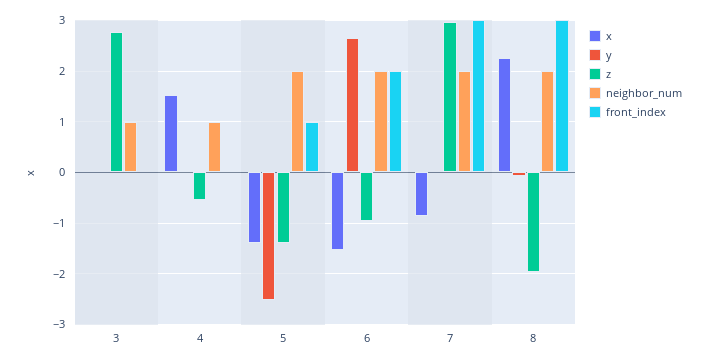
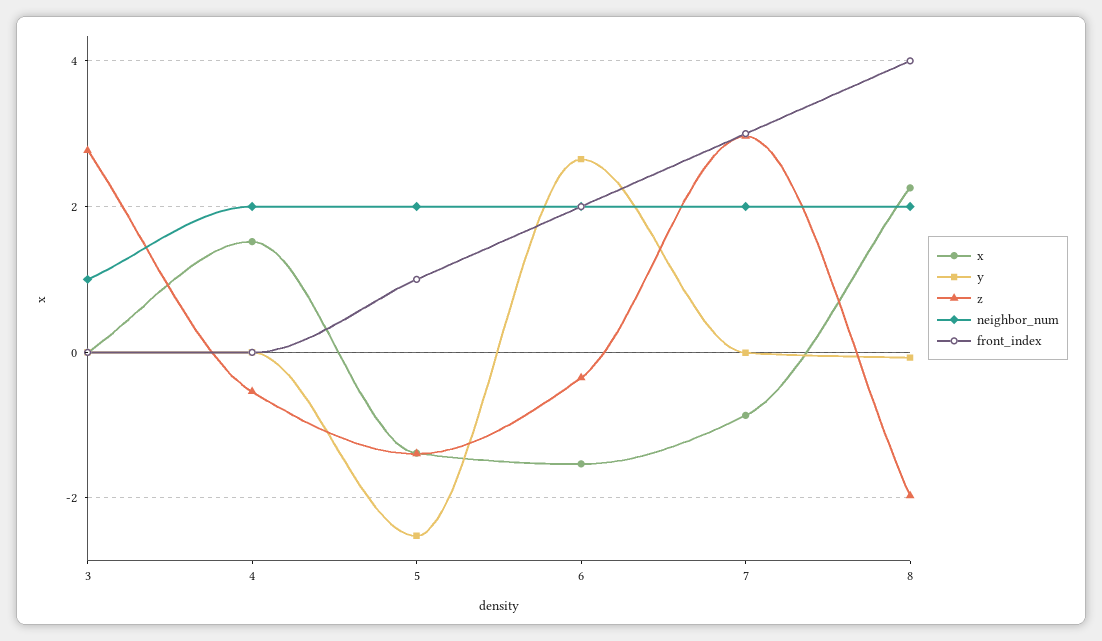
  {
    "x": {
      "3": 0,
      "4": 1.6,
      "5": -1.4,
      "6": -1.6,
      "7": -0.8,
      "8": 2.2
    },
    "y": {
      "3": 0,
      "4": 0,
      "5": -2.6,
      "6": 2.6,
      "7": 0,
      "8": 0
    },
    "z": {
      "3": 2.8,
      "4": -0.6,
      "5": -1.4,
-     "6": -1,
+     "6": -0.4,
      "7": 3,
      "8": -2
    },
    "neighbor_num": {
      "3": 1,
-     "4": 1,
+     "4": 2,
      "5": 2,
      "6": 2,
      "7": 2,
      "8": 2
    },
    "front_index": {
      "3": 0,
      "4": 0,
      "5": 1,
      "6": 2,
      "7": 3,
-     "8": 3
+     "8": 4
    }
  }

